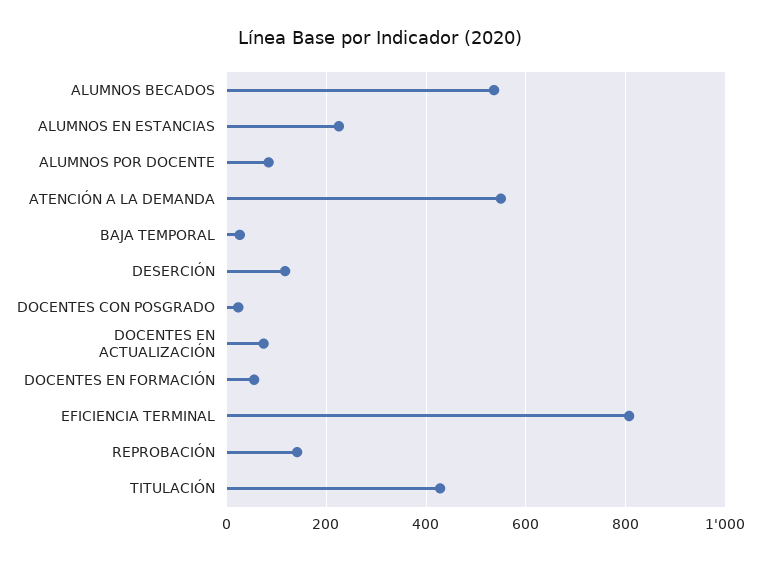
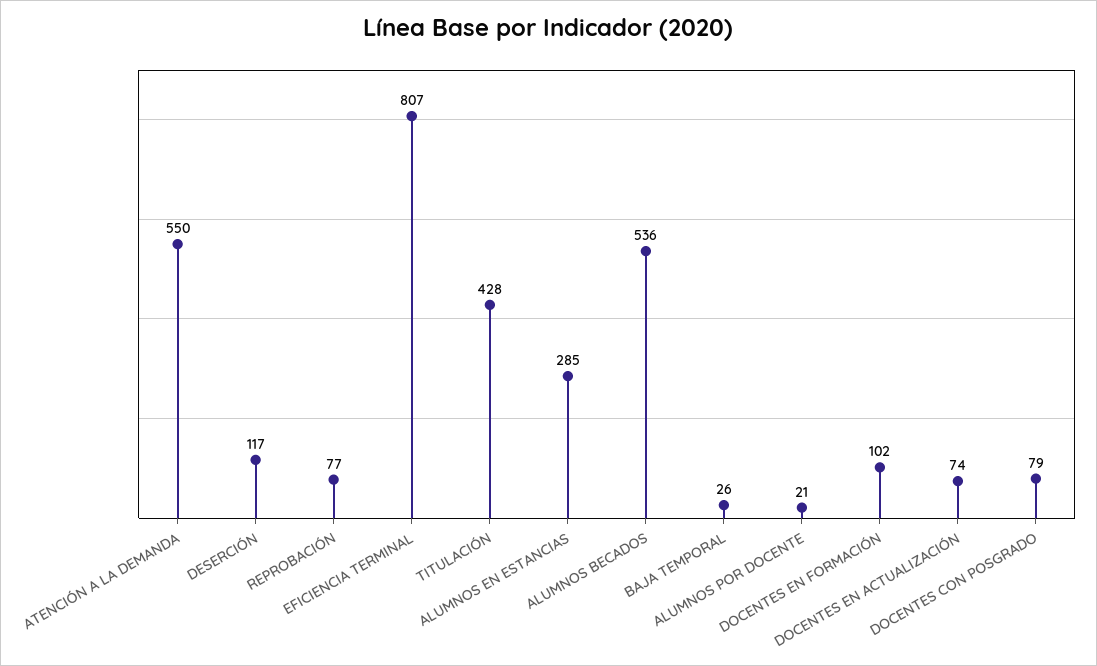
  {
    "ALUMNOS BECADOS": 536,
-   "ALUMNOS EN ESTANCIAS": 220,
+   "ALUMNOS EN ESTANCIAS": 285,
-   "ALUMNOS POR DOCENTE": 80,
+   "ALUMNOS POR DOCENTE": 21,
    "ATENCIÓN A LA DEMANDA": 550,
    "BAJA TEMPORAL": 26,
    "DESERCIÓN": 117,
-   "DOCENTES CON POSGRADO": 20,
+   "DOCENTES CON POSGRADO": 79,
    "DOCENTES EN ACTUALIZACIÓN": 74,
-   "DOCENTES EN FORMACIÓN": 60,
+   "DOCENTES EN FORMACIÓN": 102,
    "EFICIENCIA TERMINAL": 807,
-   "REPROBACIÓN": 140,
+   "REPROBACIÓN": 77,
    "TITULACIÓN": 428
  }

